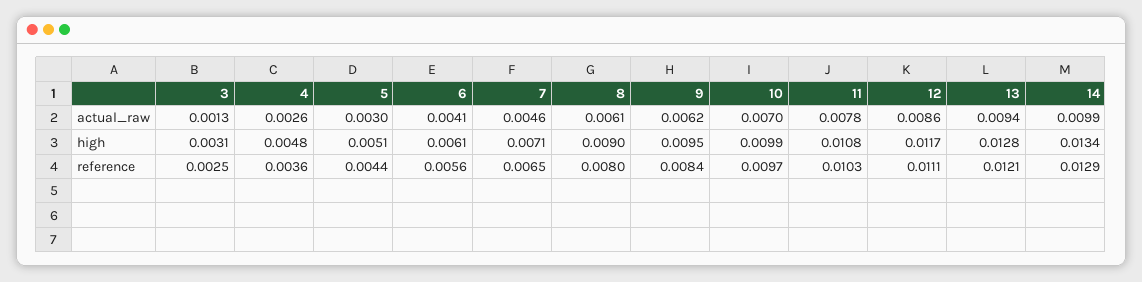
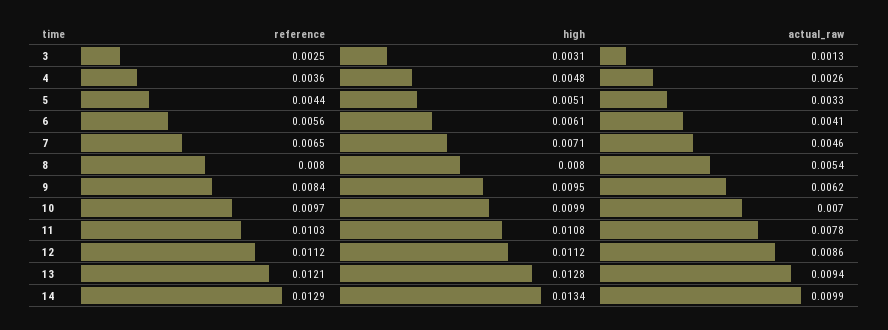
  {
    "3": {
      "actual_raw": 0.0013,
      "high": 0.0031,
      "reference": 0.0025
    },
    "4": {
      "actual_raw": 0.0026,
      "high": 0.0048,
      "reference": 0.0036
    },
    "5": {
-     "actual_raw": 0.003,
+     "actual_raw": 0.0033,
      "high": 0.0051,
      "reference": 0.0044
    },
    "6": {
      "actual_raw": 0.0041,
      "high": 0.0061,
      "reference": 0.0056
    },
    "7": {
      "actual_raw": 0.0046,
      "high": 0.0071,
      "reference": 0.0065
    },
    "8": {
-     "actual_raw": 0.0061,
+     "actual_raw": 0.0054,
-     "high": 0.009,
+     "high": 0.008,
      "reference": 0.008
    },
    "9": {
      "actual_raw": 0.0062,
      "high": 0.0095,
      "reference": 0.0084
    },
    "10": {
      "actual_raw": 0.007,
      "high": 0.0099,
      "reference": 0.0097
    },
    "11": {
      "actual_raw": 0.0078,
      "high": 0.0108,
      "reference": 0.0103
    },
    "12": {
      "actual_raw": 0.0086,
-     "high": 0.0117,
+     "high": 0.0112,
-     "reference": 0.0111
+     "reference": 0.0112
    },
    "13": {
      "actual_raw": 0.0094,
      "high": 0.0128,
      "reference": 0.0121
    },
    "14": {
      "actual_raw": 0.0099,
      "high": 0.0134,
      "reference": 0.0129
    }
  }

